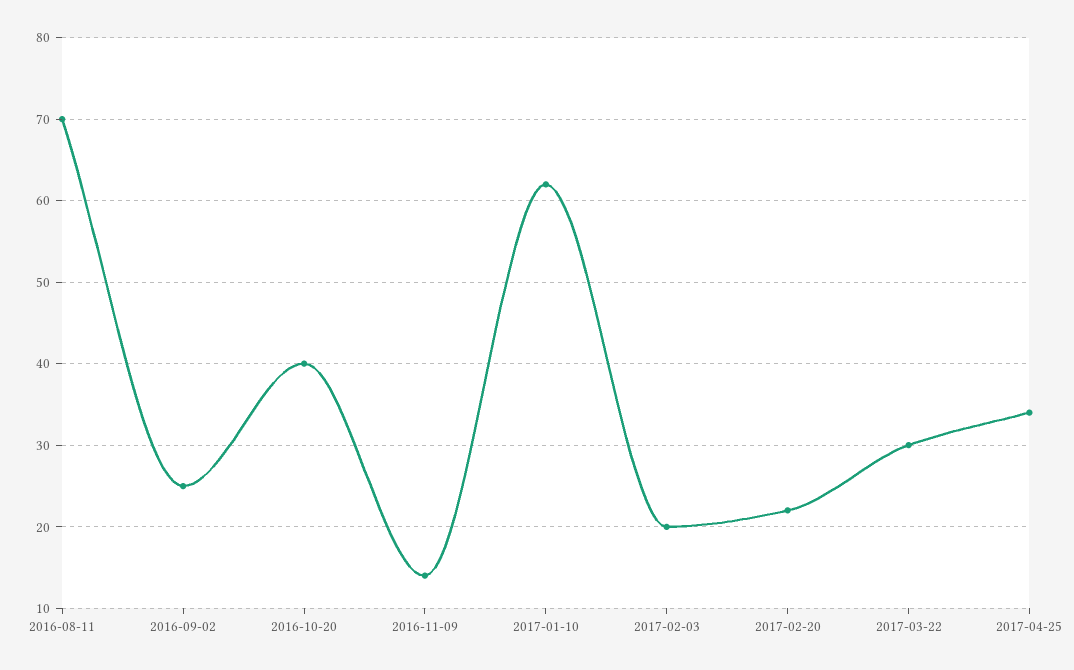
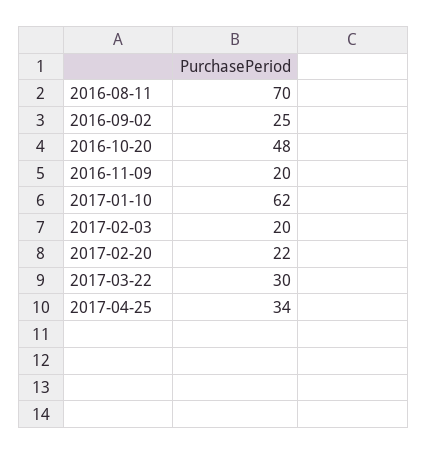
  {
    "2016-08-11": 70,
    "2016-09-02": 25,
-   "2016-10-20": 40,
+   "2016-10-20": 48,
-   "2016-11-09": 14,
+   "2016-11-09": 20,
    "2017-01-10": 62,
    "2017-02-03": 20,
    "2017-02-20": 22,
    "2017-03-22": 30,
    "2017-04-25": 34
  }

